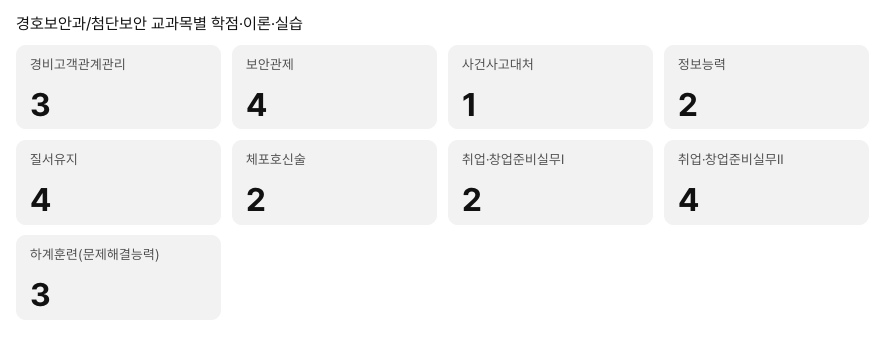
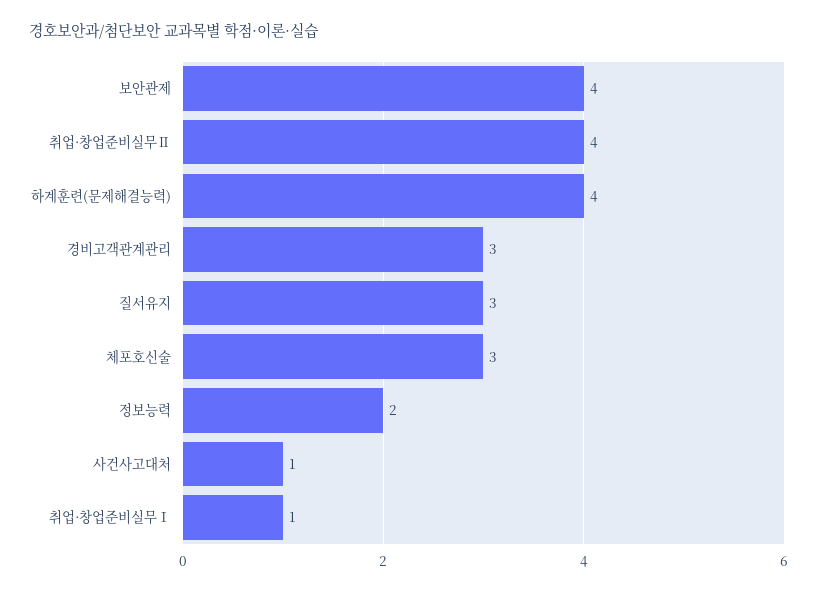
  {
    "경비고객관계관리": 3,
    "보안관제": 4,
    "사건사고대처": 1,
    "정보능력": 2,
-   "질서유지": 4,
+   "질서유지": 3,
-   "체포호신술": 2,
+   "체포호신술": 3,
-   "취업·창업준비실무Ⅰ": 2,
+   "취업·창업준비실무Ⅰ": 1,
    "취업·창업준비실무Ⅱ": 4,
-   "하계훈련(문제해결능력)": 3
+   "하계훈련(문제해결능력)": 4
  }

